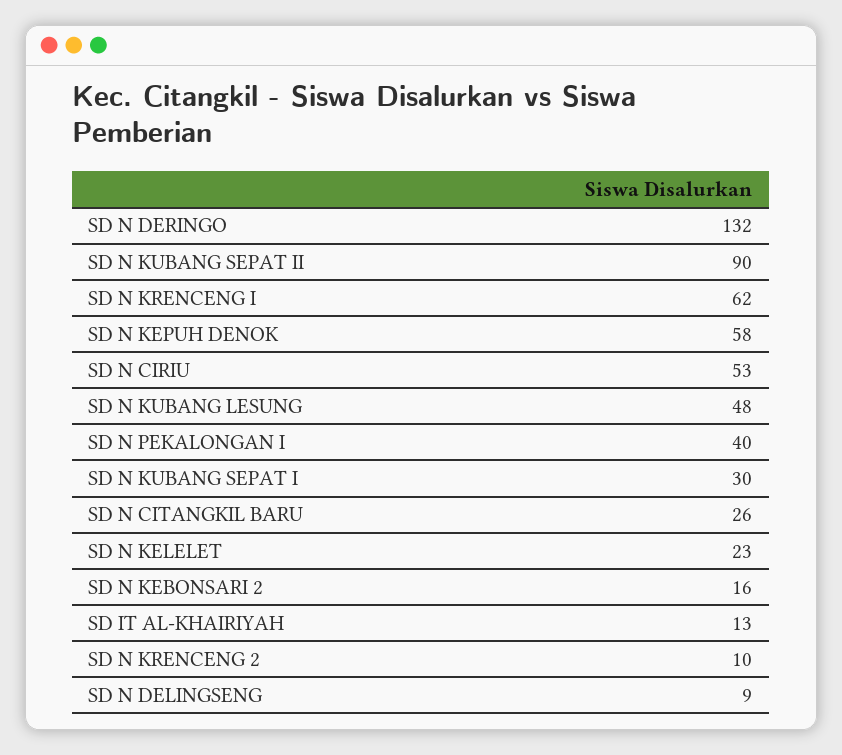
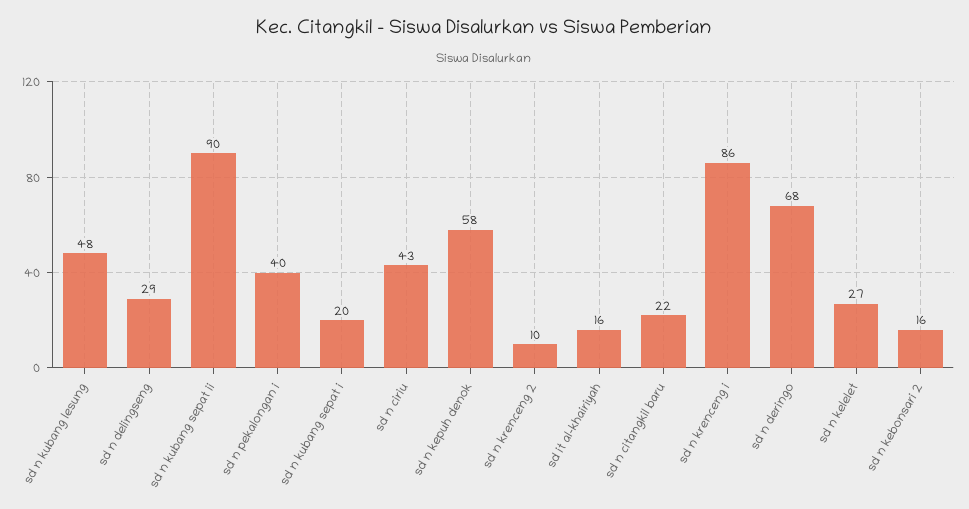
  {
-   "SD N DERINGO": 132,
+   "SD N DERINGO": 68,
    "SD N KUBANG SEPAT II": 90,
-   "SD N KRENCENG I": 62,
+   "SD N KRENCENG I": 86,
    "SD N KEPUH DENOK": 58,
-   "SD N CIRIU": 53,
+   "SD N CIRIU": 43,
    "SD N KUBANG LESUNG": 48,
    "SD N PEKALONGAN I": 40,
-   "SD N KUBANG SEPAT I": 30,
+   "SD N KUBANG SEPAT I": 20,
-   "SD N CITANGKIL BARU": 26,
+   "SD N CITANGKIL BARU": 22,
-   "SD N KELELET": 23,
+   "SD N KELELET": 27,
    "SD N KEBONSARI 2": 16,
-   "SD IT AL-KHAIRIYAH": 13,
+   "SD IT AL-KHAIRIYAH": 16,
    "SD N KRENCENG 2": 10,
-   "SD N DELINGSENG": 9
+   "SD N DELINGSENG": 29
  }

